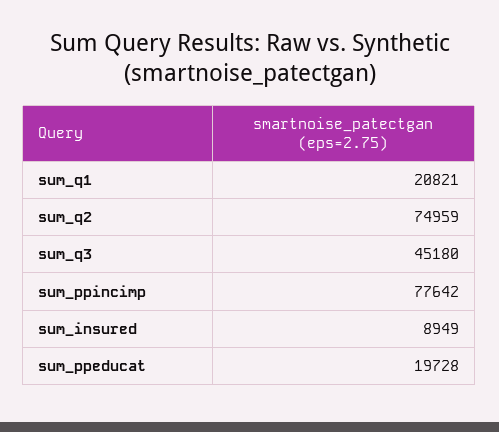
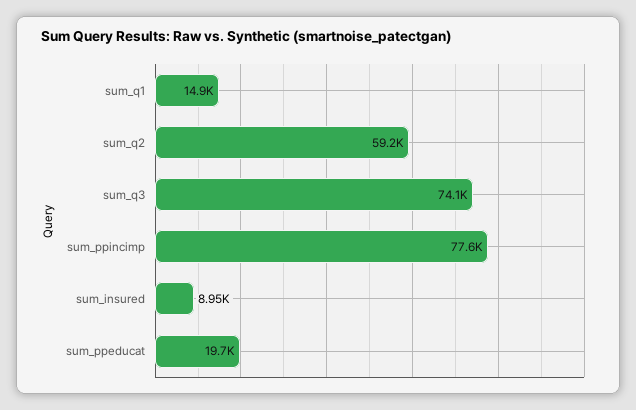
  {
-   "sum_q1": 20821,
+   "sum_q1": 14900,
-   "sum_q2": 74959,
+   "sum_q2": 59200,
-   "sum_q3": 45180,
+   "sum_q3": 74100,
    "sum_ppincimp": 77642,
    "sum_insured": 8949,
    "sum_ppeducat": 19728
  }

